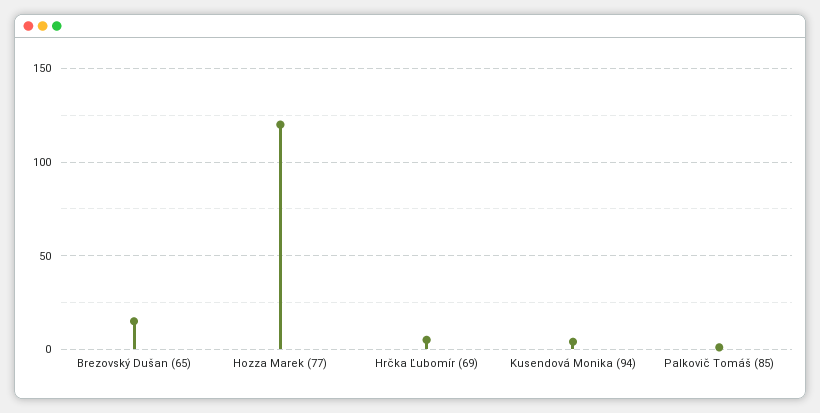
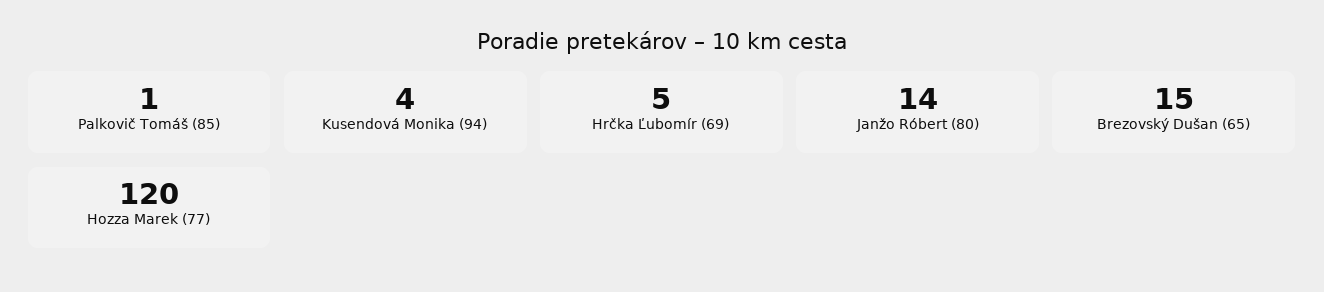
  {
    "Brezovský Dušan (65)": 15,
    "Hozza Marek (77)": 120,
    "Hrčka Ľubomír (69)": 5,
    "Kusendová Monika (94)": 4,
-   "Palkovič Tomáš (85)": 1
+   "Palkovič Tomáš (85)": 1,
+   "Janžo Róbert (80)": 14
  }

